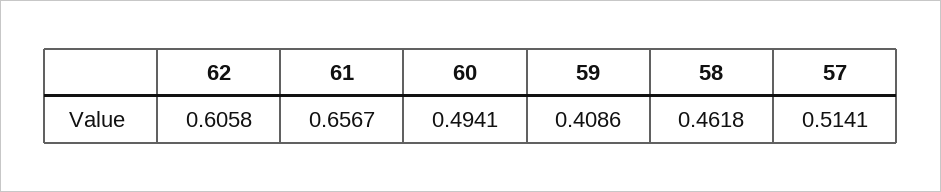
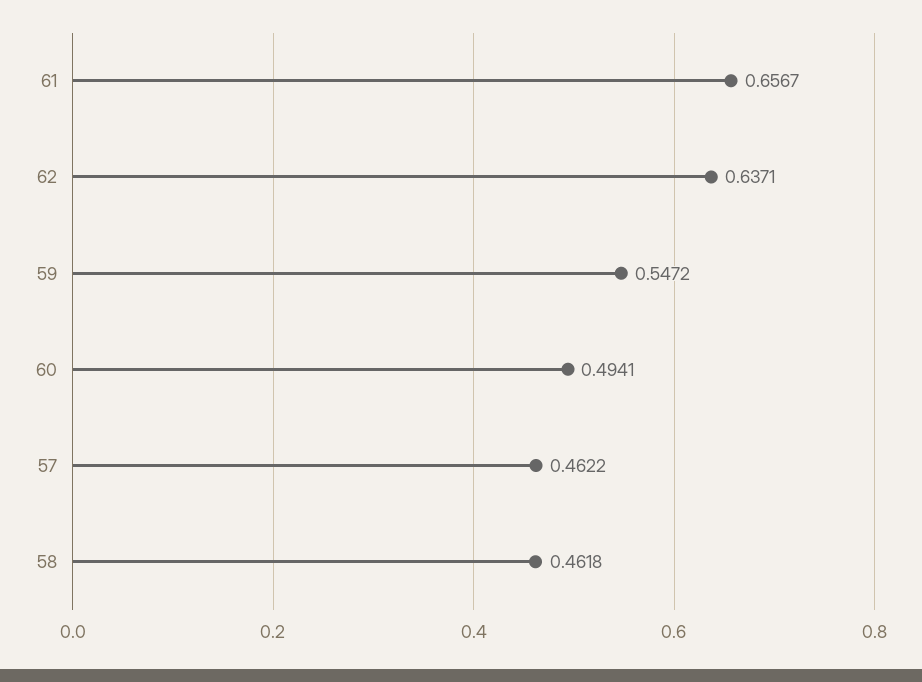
  {
-   "62": 0.6058,
+   "62": 0.6371,
    "61": 0.6567,
    "60": 0.4941,
-   "59": 0.4086,
+   "59": 0.5472,
    "58": 0.4618,
-   "57": 0.5141
+   "57": 0.4622
  }

